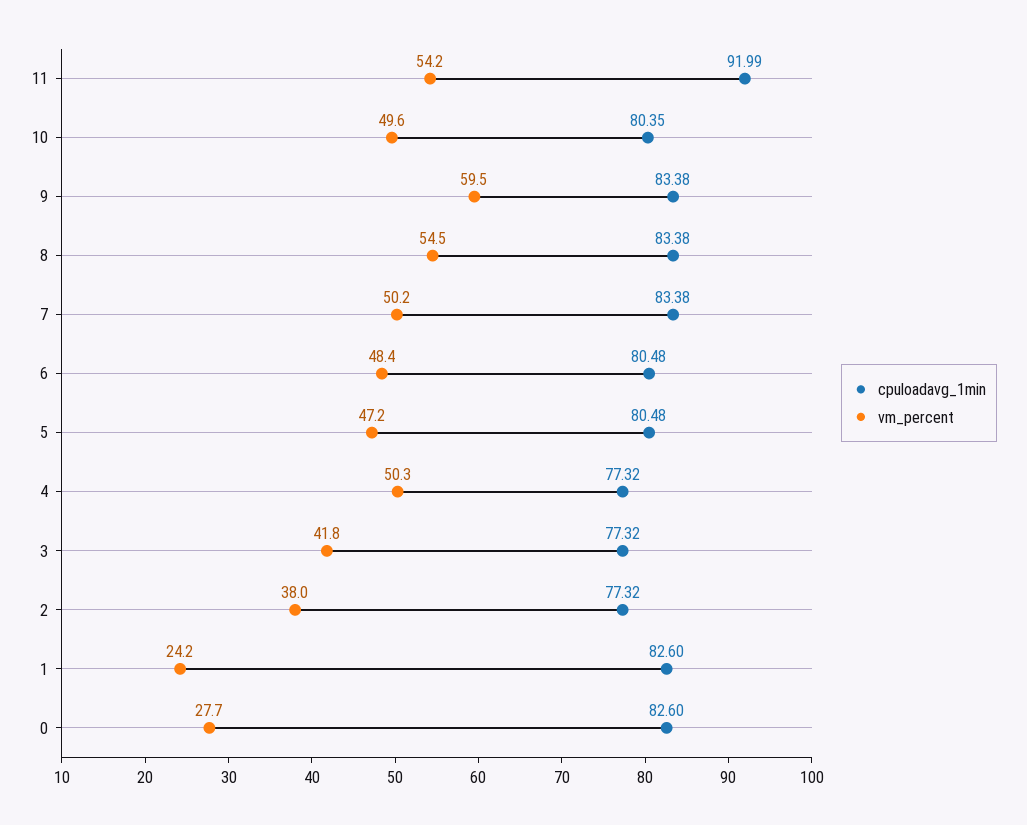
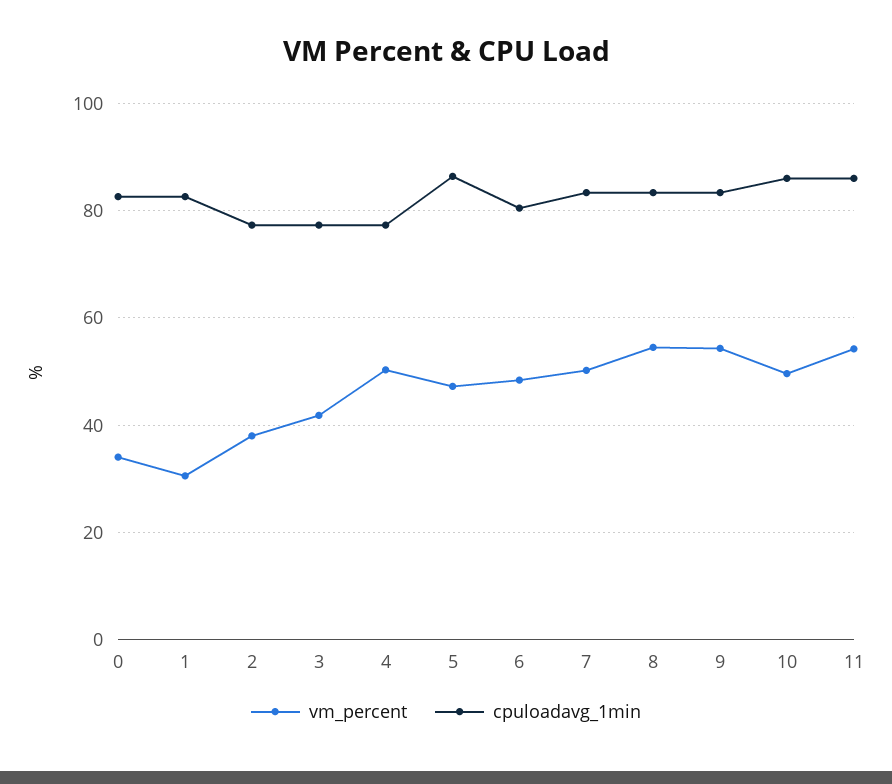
  {
    "cpuloadavg_1min": {
-     "11": 91.99,
+     "11": 86,
-     "10": 80.35,
+     "10": 86,
      "9": 83.38,
      "8": 83.38,
      "7": 83.38,
      "6": 80.48,
-     "5": 80.48,
+     "5": 86,
      "4": 77.32,
      "3": 77.32,
      "2": 77.32,
      "1": 82.6,
      "0": 82.6
    },
    "vm_percent": {
      "11": 54.2,
      "10": 49.6,
-     "9": 59.5,
+     "9": 54,
      "8": 54.5,
      "7": 50.2,
      "6": 48.4,
      "5": 47.2,
      "4": 50.3,
      "3": 41.8,
      "2": 38,
-     "1": 24.2,
+     "1": 30,
-     "0": 27.7
+     "0": 34
    }
  }

